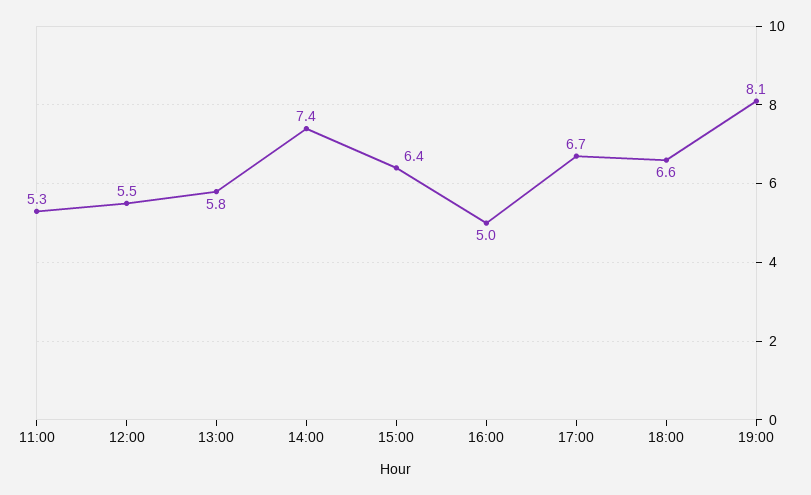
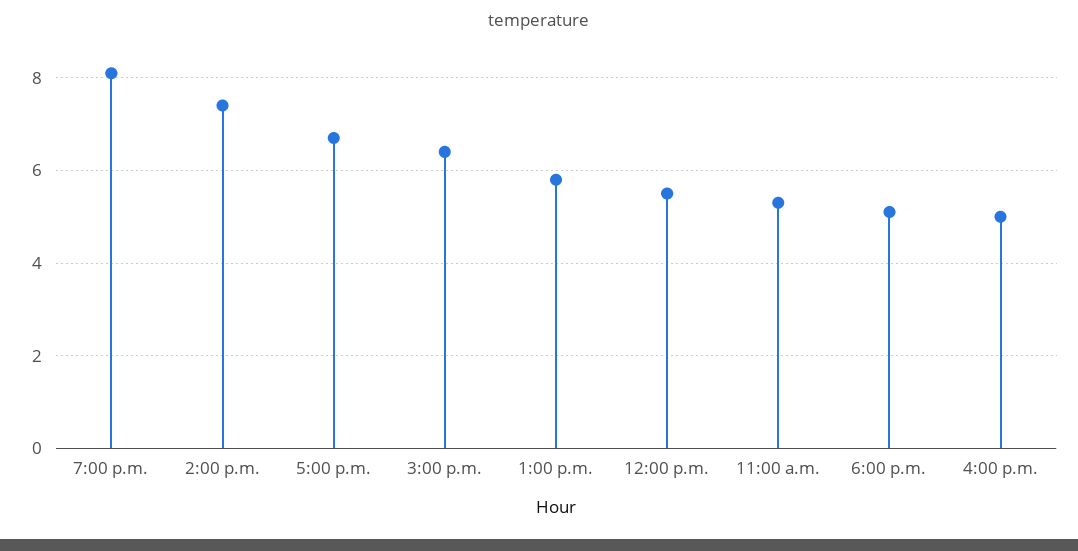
  {
    "11:00": 5.3,
    "12:00": 5.5,
    "13:00": 5.8,
    "14:00": 7.4,
    "15:00": 6.4,
    "16:00": 5,
    "17:00": 6.7,
-   "18:00": 6.6,
+   "18:00": 5,
    "19:00": 8.1
  }

